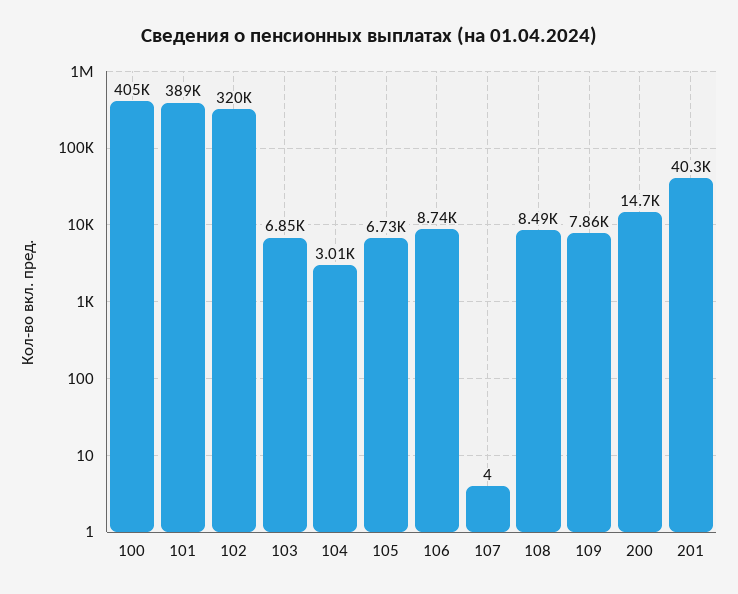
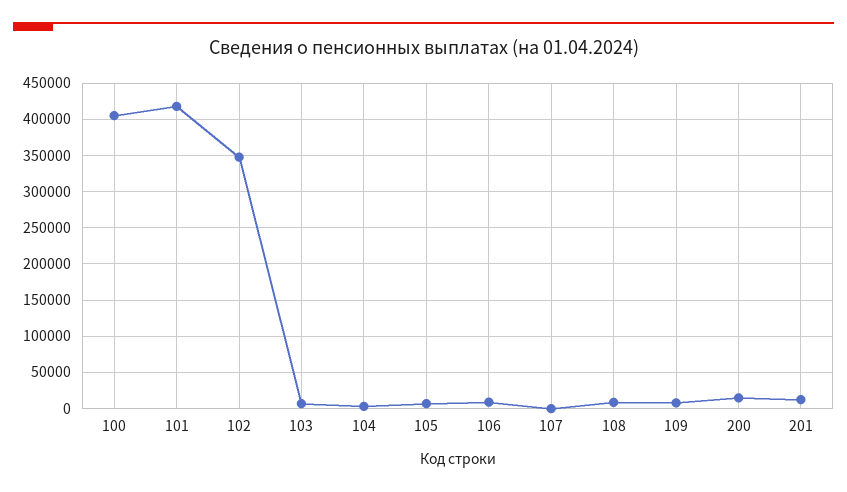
  {
    "100": 405000,
-   "101": 389000,
+   "101": 420000,
-   "102": 320000,
+   "102": 350000,
    "103": 6850,
    "104": 3010,
    "105": 6730,
    "106": 8740,
    "107": 4,
    "108": 8490,
    "109": 7860,
    "200": 14700,
-   "201": 40300
+   "201": 10000
  }

